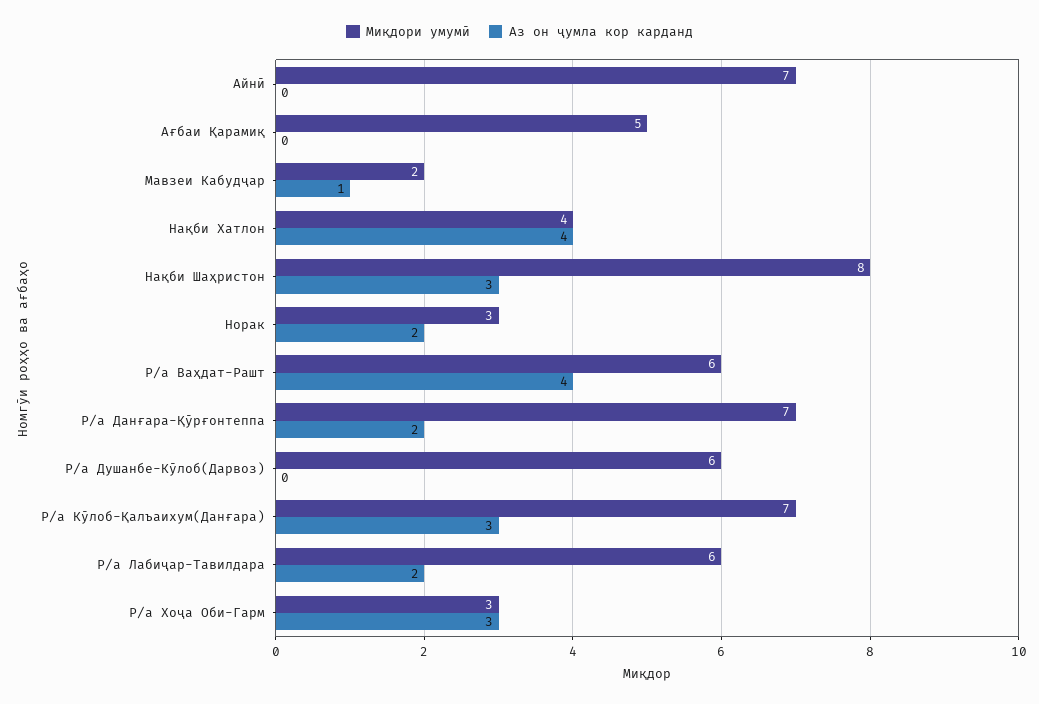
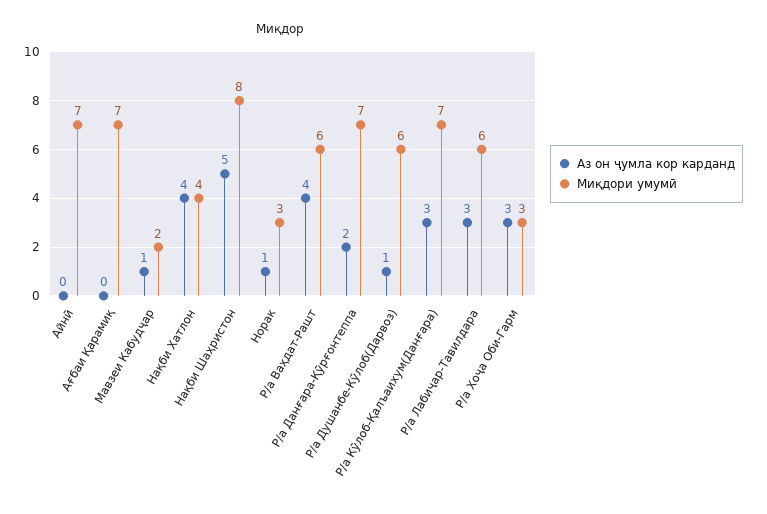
  {
    "Миқдори умумӣ": {
      "Айнӣ": 7,
-     "Ағбаи Қарамиқ": 5,
+     "Ағбаи Қарамиқ": 7,
      "Мавзеи Кабудҷар": 2,
      "Нақби Хатлон": 4,
      "Нақби Шаҳристон": 8,
      "Норак": 3,
      "Р/а Ваҳдат-Рашт": 6,
      "Р/а Данғара-Қӯрғонтеппа": 7,
      "Р/а Душанбе-Кӯлоб(Дарвоз)": 6,
      "Р/а Кӯлоб-Қалъаихум(Данғара)": 7,
      "Р/а Лабиҷар-Тавилдара": 6,
      "Р/а Хоҷа Оби-Гарм": 3
    },
    "Аз он ҷумла кор карданд": {
      "Айнӣ": 0,
      "Ағбаи Қарамиқ": 0,
      "Мавзеи Кабудҷар": 1,
      "Нақби Хатлон": 4,
-     "Нақби Шаҳристон": 3,
+     "Нақби Шаҳристон": 5,
-     "Норак": 2,
+     "Норак": 1,
      "Р/а Ваҳдат-Рашт": 4,
      "Р/а Данғара-Қӯрғонтеппа": 2,
-     "Р/а Душанбе-Кӯлоб(Дарвоз)": 0,
+     "Р/а Душанбе-Кӯлоб(Дарвоз)": 1,
      "Р/а Кӯлоб-Қалъаихум(Данғара)": 3,
-     "Р/а Лабиҷар-Тавилдара": 2,
+     "Р/а Лабиҷар-Тавилдара": 3,
      "Р/а Хоҷа Оби-Гарм": 3
    }
  }

